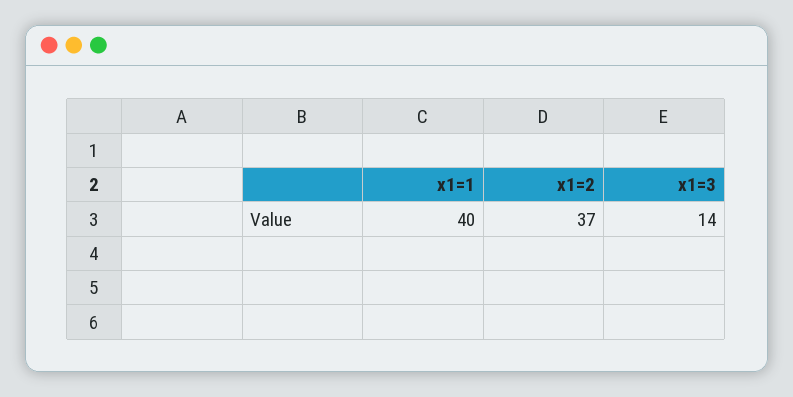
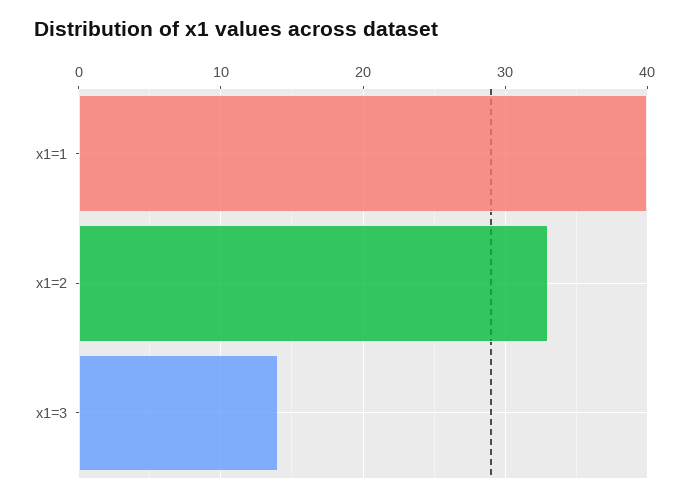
  {
    "x1=1": 40,
-   "x1=2": 37,
+   "x1=2": 33,
    "x1=3": 14
  }

